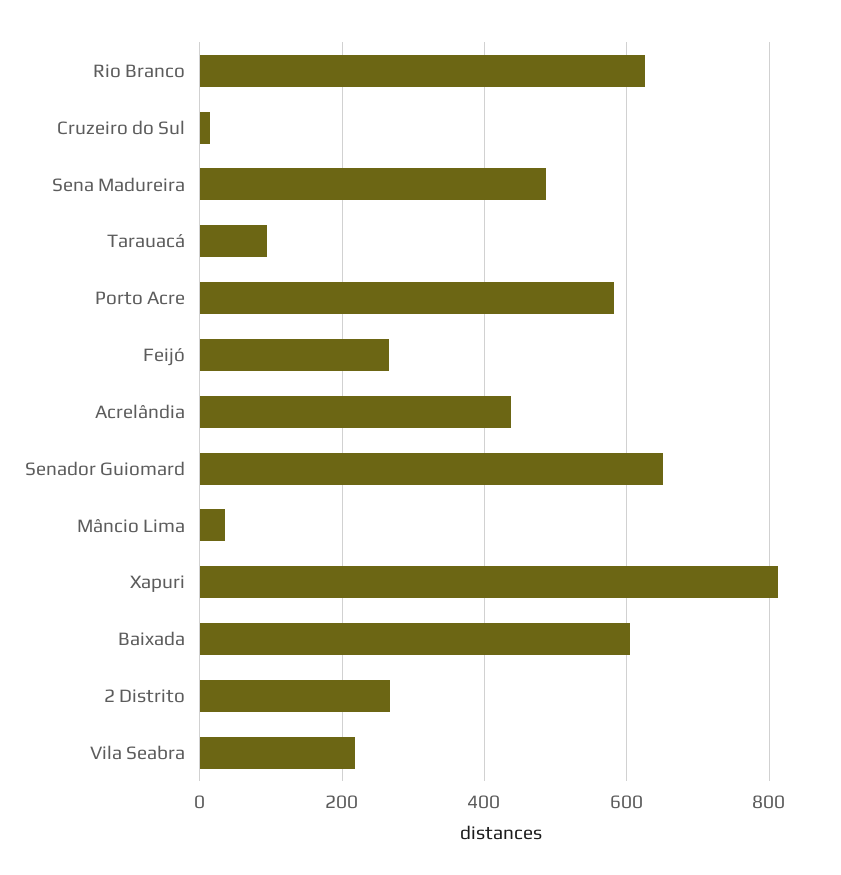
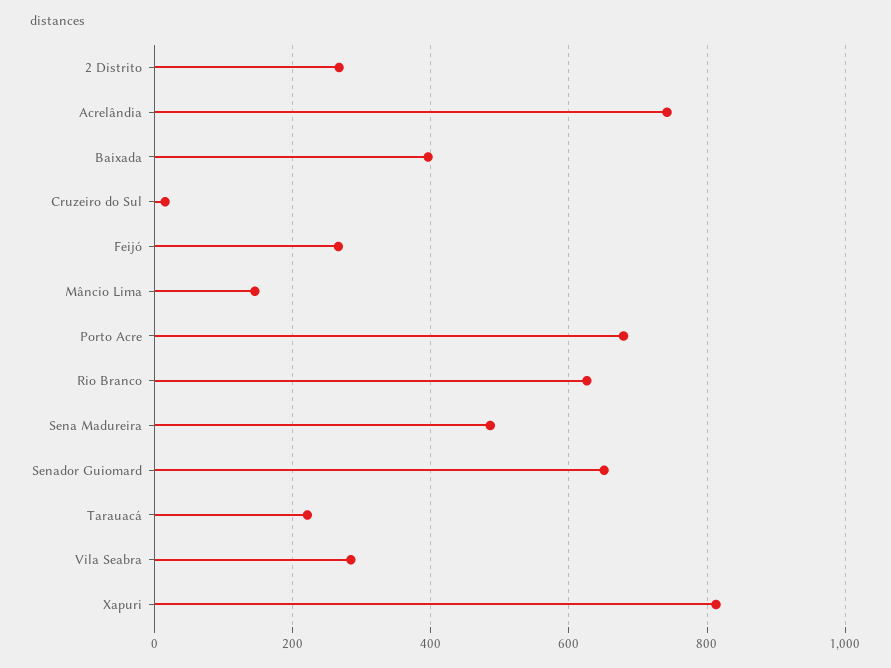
  {
    "Rio Branco": 620,
    "Cruzeiro do Sul": 20,
    "Sena Madureira": 480,
-   "Tarauacá": 100,
+   "Tarauacá": 220,
-   "Porto Acre": 580,
+   "Porto Acre": 680,
    "Feijó": 260,
-   "Acrelândia": 440,
+   "Acrelândia": 740,
    "Senador Guiomard": 660,
-   "Mâncio Lima": 40,
+   "Mâncio Lima": 140,
    "Xapuri": 820,
-   "Baixada": 600,
+   "Baixada": 400,
    "2 Distrito": 260,
-   "Vila Seabra": 220
+   "Vila Seabra": 280
  }

